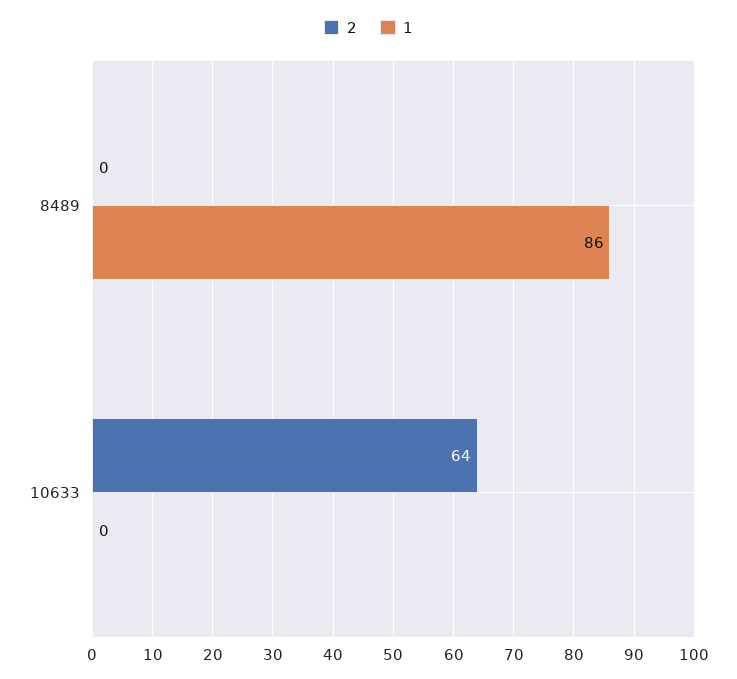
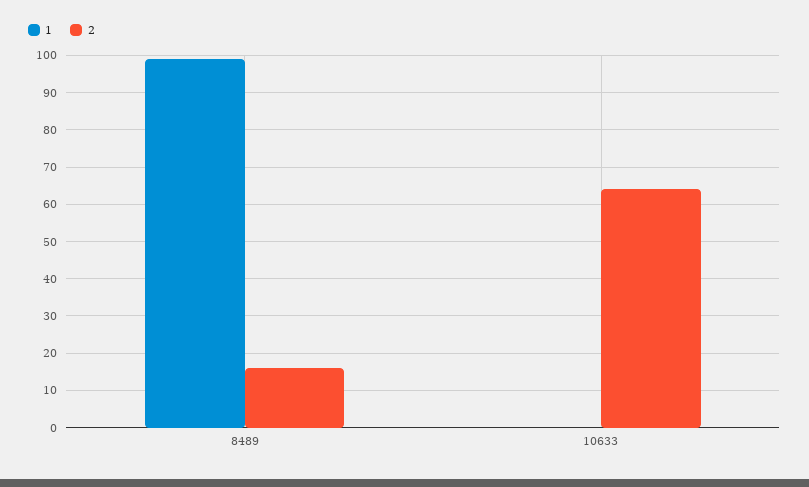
  {
    "2": {
-     "8489": 0,
+     "8489": 15,
      "10633": 64
    },
    "1": {
-     "8489": 86,
+     "8489": 100,
      "10633": 0
    }
  }

